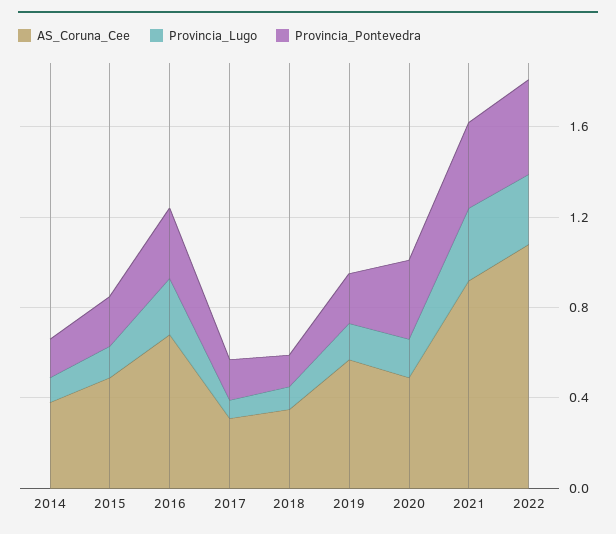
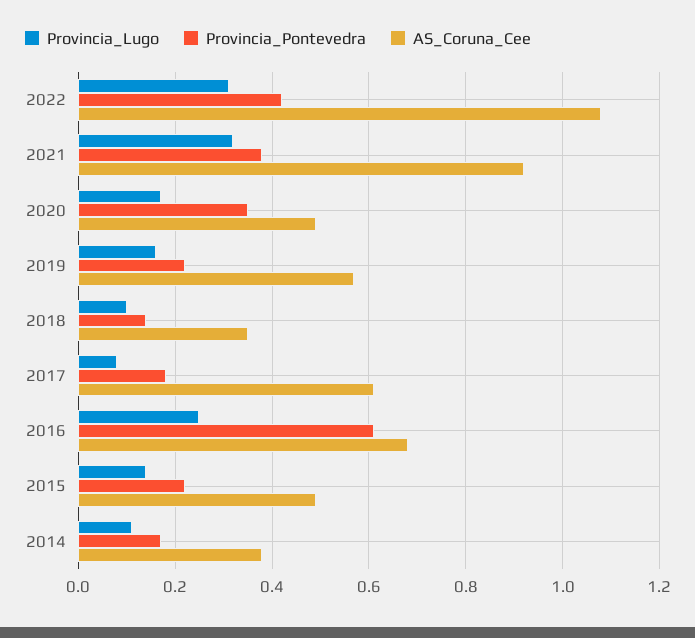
  {
    "AS_Coruna_Cee": {
      "2014": 0.4,
      "2015": 0.5,
      "2016": 0.7,
-     "2017": 0.3,
+     "2017": 0.6,
      "2018": 0.35,
      "2019": 0.55,
      "2020": 0.5,
      "2021": 0.9,
      "2022": 1.1
    },
    "Provincia_Lugo": {
      "2014": 0.1,
      "2015": 0.15,
      "2016": 0.25,
      "2017": 0.1,
      "2018": 0.1,
      "2019": 0.15,
      "2020": 0.15,
      "2021": 0.3,
      "2022": 0.3
    },
    "Provincia_Pontevedra": {
      "2014": 0.15,
      "2015": 0.2,
-     "2016": 0.3,
+     "2016": 0.6,
      "2017": 0.2,
      "2018": 0.15,
      "2019": 0.2,
      "2020": 0.35,
      "2021": 0.4,
      "2022": 0.4
    }
  }

